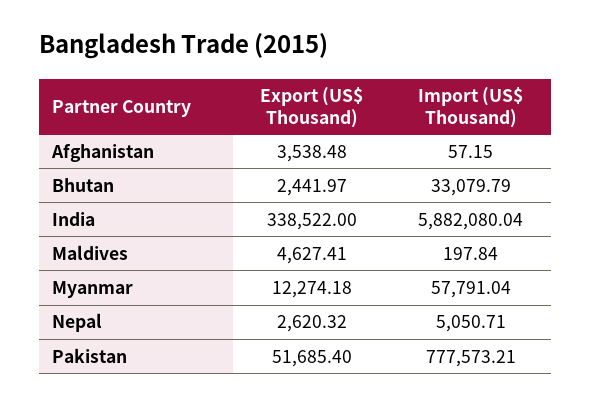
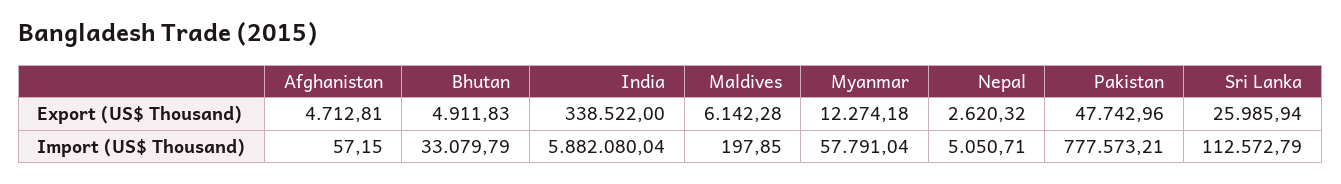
  {
    "Export (US$ Thousand)": {
-     "Afghanistan": 3538.48,
+     "Afghanistan": 4712.81,
-     "Bhutan": 2441.97,
+     "Bhutan": 4911.83,
      "India": 338522,
-     "Maldives": 4627.41,
+     "Maldives": 6142.28,
      "Myanmar": 12274.18,
      "Nepal": 2620.32,
-     "Pakistan": 51685.4
+     "Pakistan": 47742.96,
+     "Sri Lanka": 25985.94
    },
    "Import (US$ Thousand)": {
      "Afghanistan": 57.15,
      "Bhutan": 33079.79,
      "India": 5882080.04,
-     "Maldives": 197.84,
+     "Maldives": 197.85,
      "Myanmar": 57791.04,
      "Nepal": 5050.71,
-     "Pakistan": 777573.21
+     "Pakistan": 777573.21,
+     "Sri Lanka": 112572.79
    }
  }

